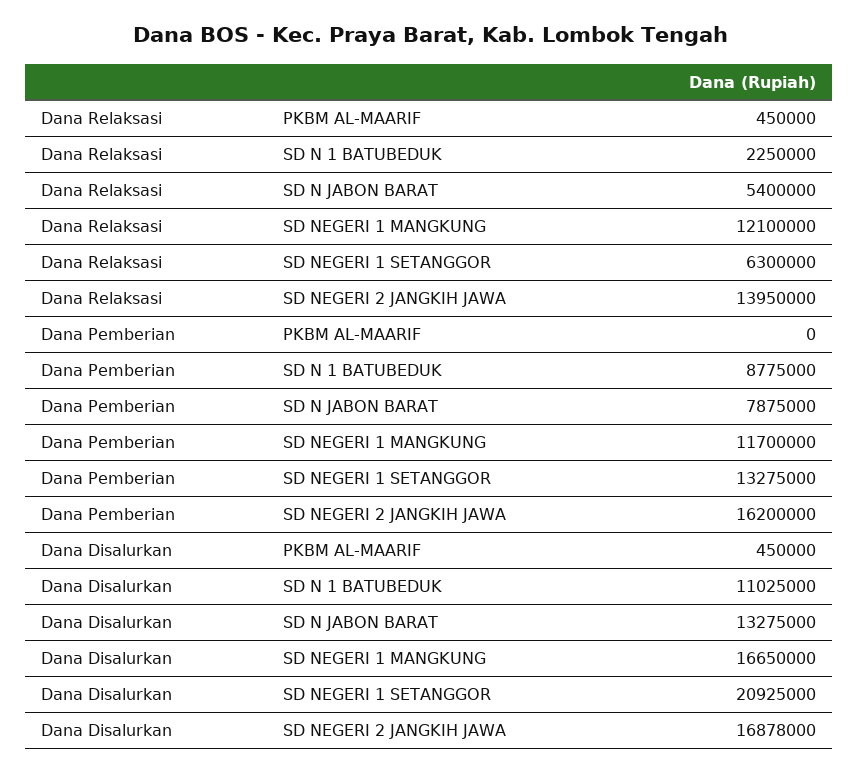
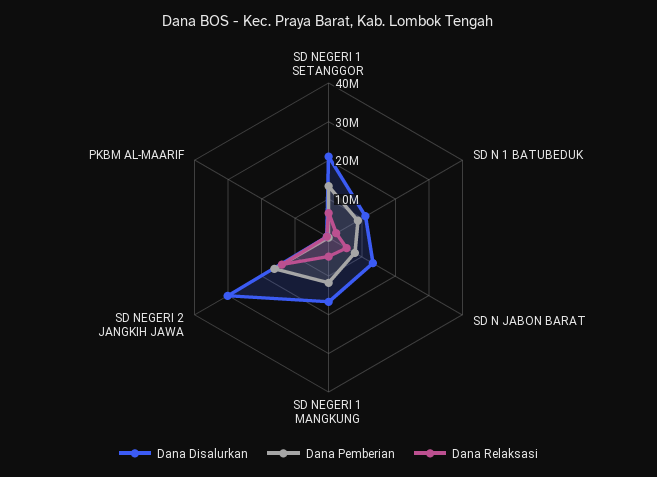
  {
    "Dana Relaksasi": {
      "PKBM AL-MAARIF": 450000,
      "SD N 1 BATUBEDUK": 2250000,
      "SD N JABON BARAT": 5400000,
-     "SD NEGERI 1 MANGKUNG": 12100000,
+     "SD NEGERI 1 MANGKUNG": 5000000,
      "SD NEGERI 1 SETANGGOR": 6300000,
      "SD NEGERI 2 JANGKIH JAWA": 13950000
    },
    "Dana Pemberian": {
      "PKBM AL-MAARIF": 0,
      "SD N 1 BATUBEDUK": 8775000,
      "SD N JABON BARAT": 7875000,
      "SD NEGERI 1 MANGKUNG": 11700000,
      "SD NEGERI 1 SETANGGOR": 13275000,
      "SD NEGERI 2 JANGKIH JAWA": 16200000
    },
    "Dana Disalurkan": {
      "PKBM AL-MAARIF": 450000,
      "SD N 1 BATUBEDUK": 11025000,
      "SD N JABON BARAT": 13275000,
      "SD NEGERI 1 MANGKUNG": 16650000,
      "SD NEGERI 1 SETANGGOR": 20925000,
-     "SD NEGERI 2 JANGKIH JAWA": 16878000
+     "SD NEGERI 2 JANGKIH JAWA": 30000000
    }
  }

